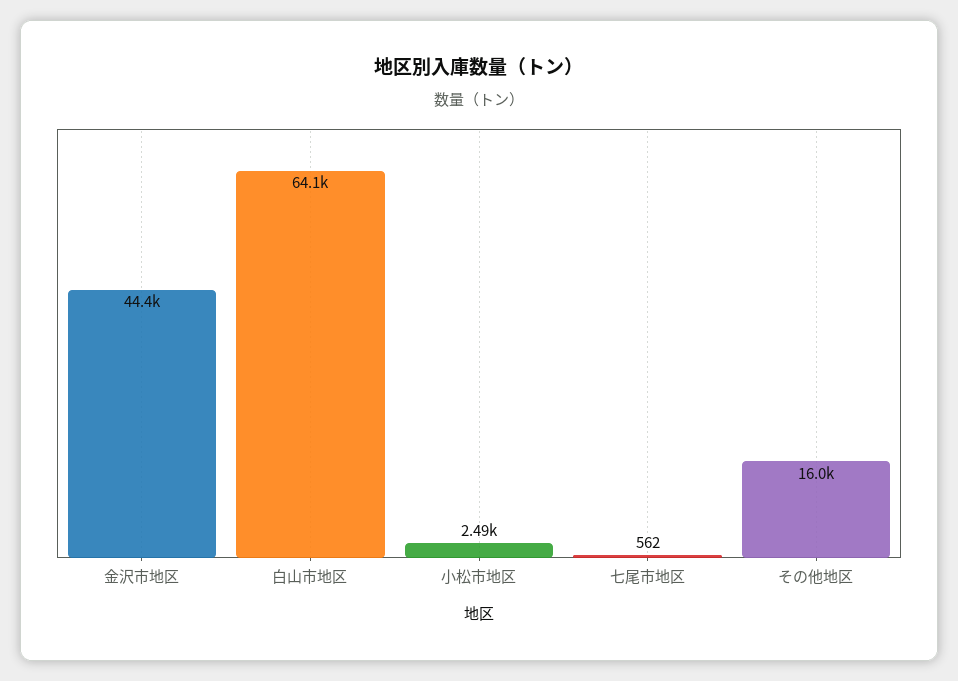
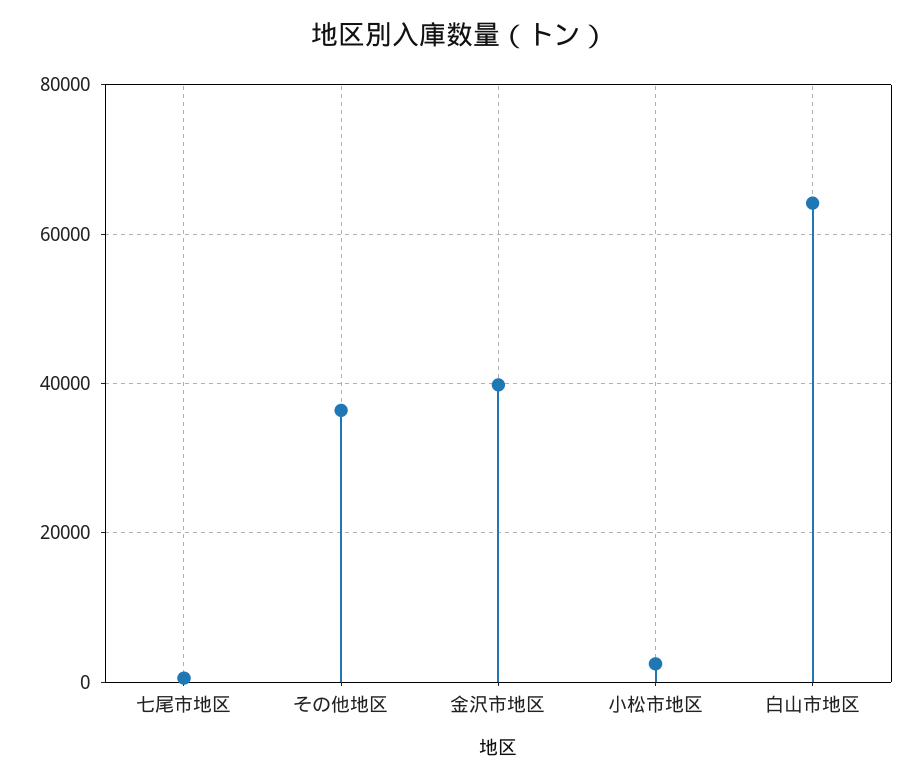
  {
-   "金沢市地区": 44400,
+   "金沢市地区": 40000,
    "白山市地区": 64100,
    "小松市地区": 2490,
    "七尾市地区": 562,
-   "その他地区": 16000
+   "その他地区": 36000
  }

